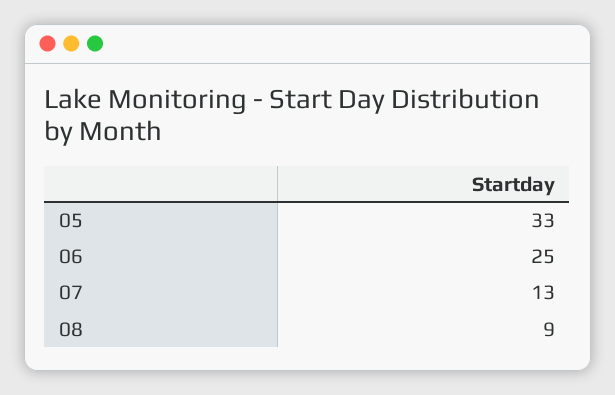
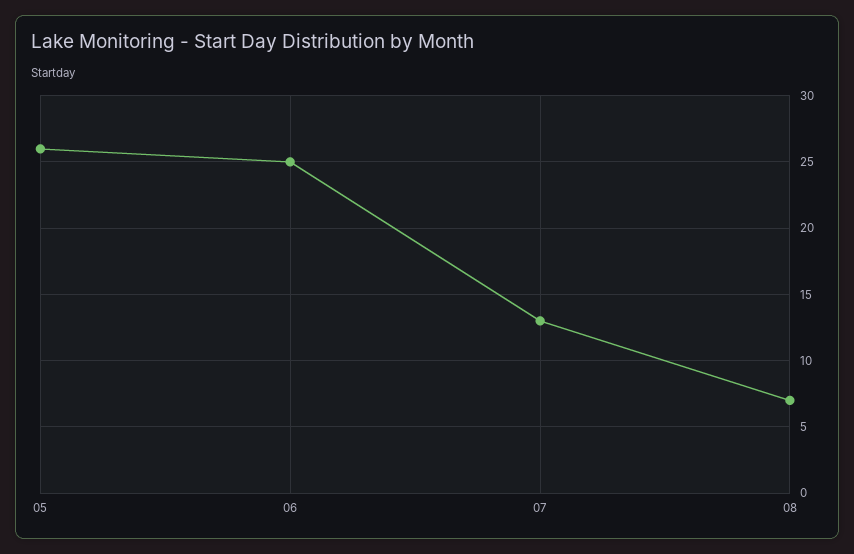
  {
-   "05": 33,
+   "05": 26,
    "06": 25,
    "07": 13,
-   "08": 9
+   "08": 7
  }

